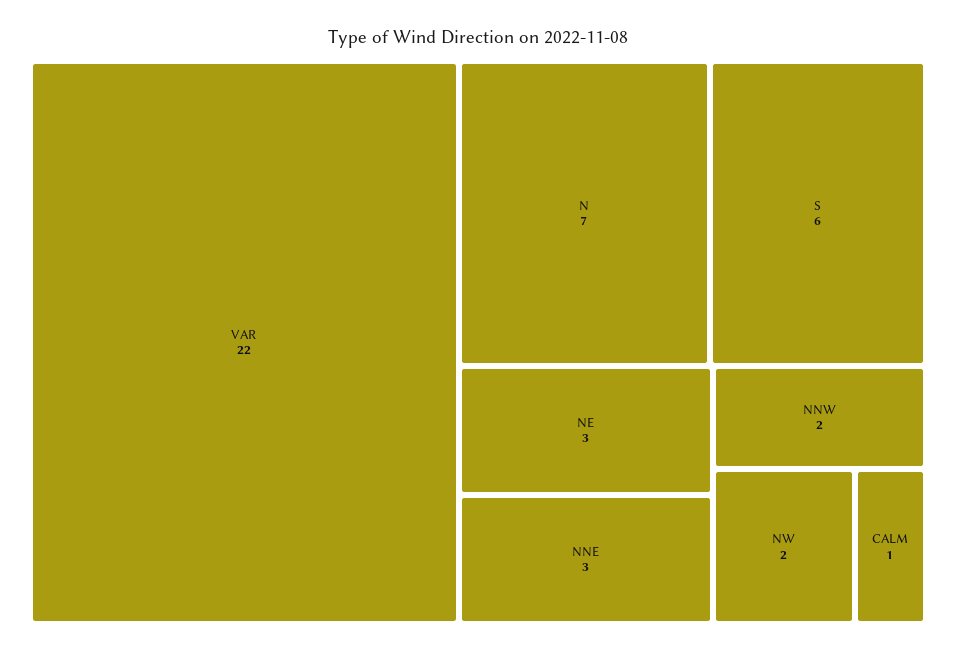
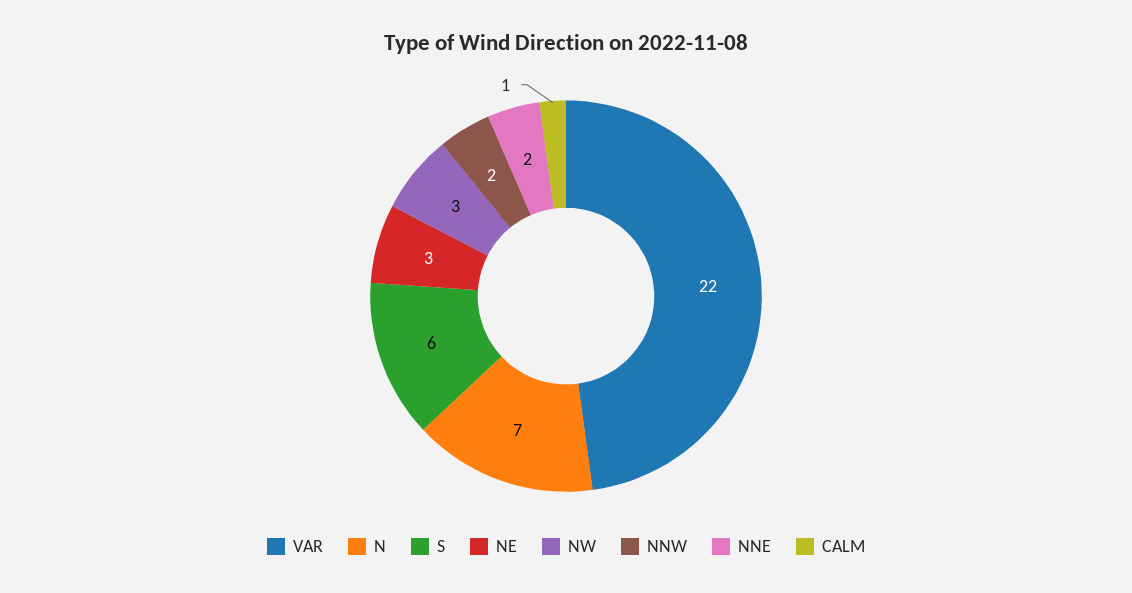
  {
    "VAR": 22,
    "N": 7,
    "S": 6,
    "NE": 3,
-   "NNE": 3,
+   "NNE": 2,
    "NNW": 2,
-   "NW": 2,
+   "NW": 3,
    "CALM": 1
  }

